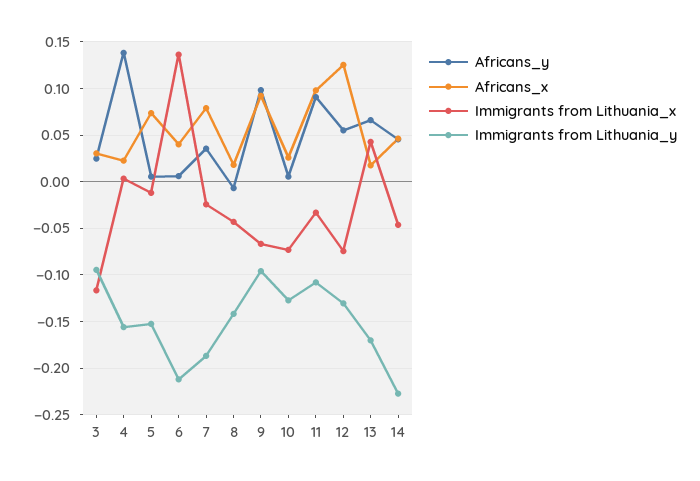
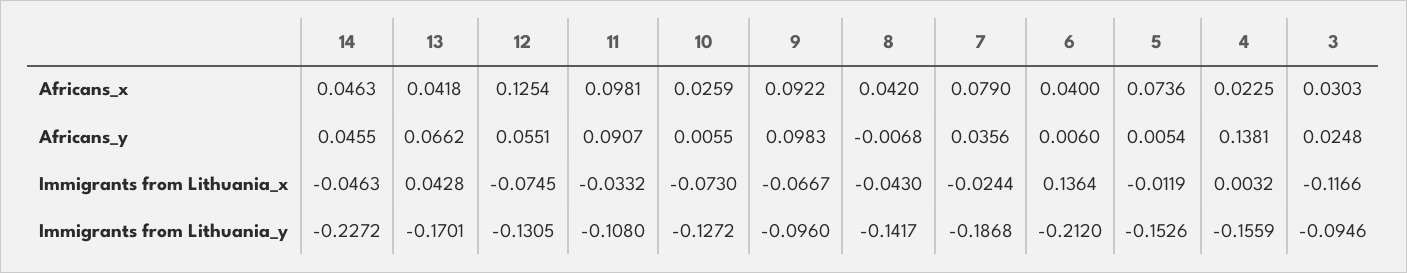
  {
    "Africans_y": {
      "3": 0.0248,
      "4": 0.1381,
      "5": 0.0054,
      "6": 0.006,
      "7": 0.0356,
      "8": -0.0068,
      "9": 0.0983,
      "10": 0.0055,
      "11": 0.0907,
      "12": 0.0551,
      "13": 0.0662,
      "14": 0.0455
    },
    "Africans_x": {
      "3": 0.0303,
      "4": 0.0225,
      "5": 0.0736,
      "6": 0.04,
      "7": 0.079,
-     "8": 0.02,
+     "8": 0.042,
      "9": 0.0922,
      "10": 0.0259,
      "11": 0.0981,
      "12": 0.1254,
-     "13": 0.02,
+     "13": 0.0418,
      "14": 0.0463
    },
    "Immigrants from Lithuania_x": {
      "3": -0.1166,
      "4": 0.0032,
      "5": -0.0119,
      "6": 0.1364,
      "7": -0.0244,
      "8": -0.043,
      "9": -0.0667,
      "10": -0.073,
      "11": -0.0332,
      "12": -0.0745,
      "13": 0.0428,
      "14": -0.0463
    },
    "Immigrants from Lithuania_y": {
      "3": -0.0946,
      "4": -0.1559,
      "5": -0.1526,
      "6": -0.212,
      "7": -0.1868,
      "8": -0.1417,
      "9": -0.096,
      "10": -0.1272,
      "11": -0.108,
      "12": -0.1305,
      "13": -0.1701,
      "14": -0.2272
    }
  }

